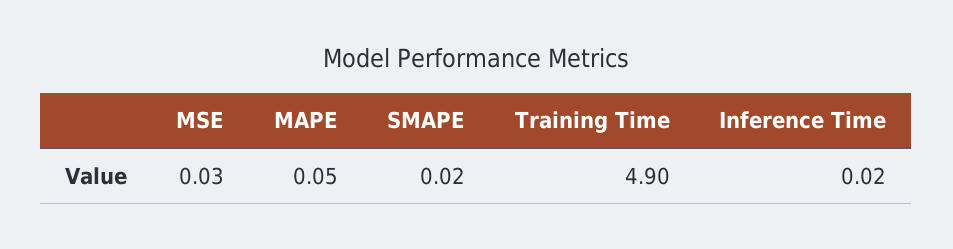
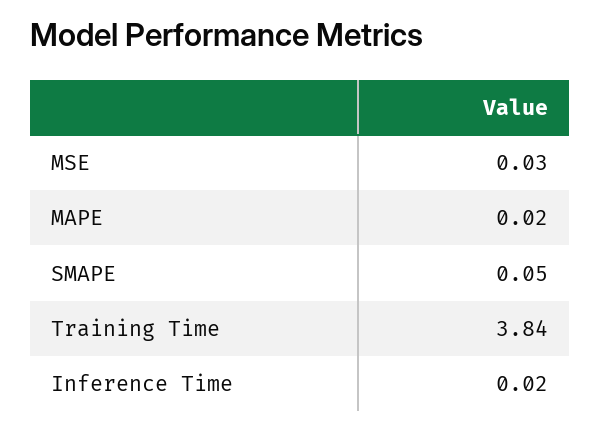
  {
    "MSE": 0.03,
-   "MAPE": 0.05,
+   "MAPE": 0.02,
-   "SMAPE": 0.02,
+   "SMAPE": 0.05,
-   "Training Time": 4.9,
+   "Training Time": 3.84,
    "Inference Time": 0.02
  }

